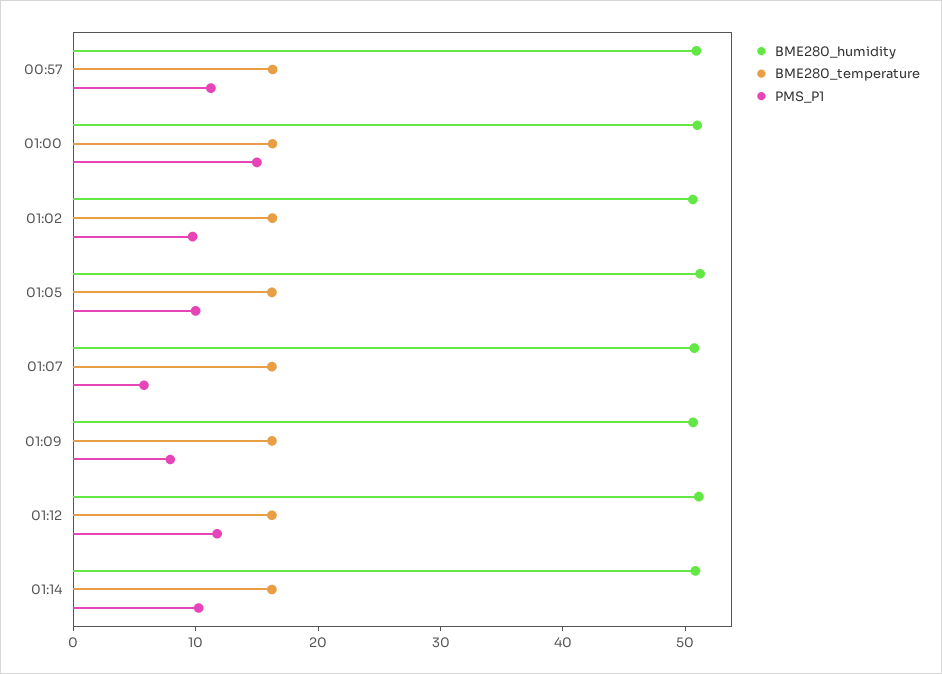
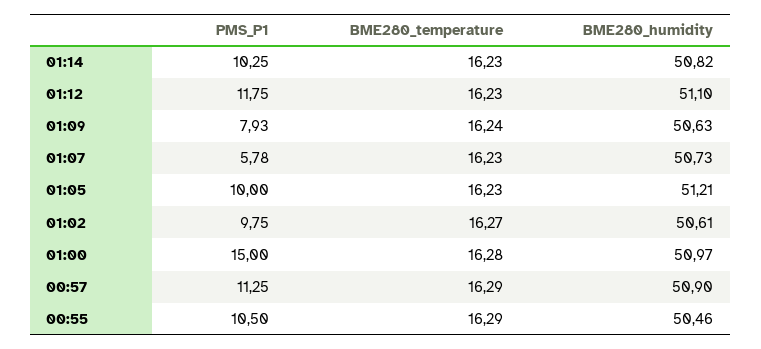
  {
    "BME280_humidity": {
      "00:57": 50.9,
      "01:00": 50.97,
      "01:02": 50.61,
      "01:05": 51.21,
      "01:07": 50.73,
      "01:09": 50.63,
      "01:12": 51.1,
-     "01:14": 50.82
+     "01:14": 50.82,
+     "00:55": 50.46
    },
    "BME280_temperature": {
      "00:57": 16.29,
      "01:00": 16.28,
      "01:02": 16.27,
      "01:05": 16.23,
      "01:07": 16.23,
      "01:09": 16.24,
      "01:12": 16.23,
-     "01:14": 16.23
+     "01:14": 16.23,
+     "00:55": 16.29
    },
    "PMS_P1": {
      "00:57": 11.25,
      "01:00": 15,
      "01:02": 9.75,
      "01:05": 10,
      "01:07": 5.78,
      "01:09": 7.93,
      "01:12": 11.75,
-     "01:14": 10.25
+     "01:14": 10.25,
+     "00:55": 10.5
    }
  }

